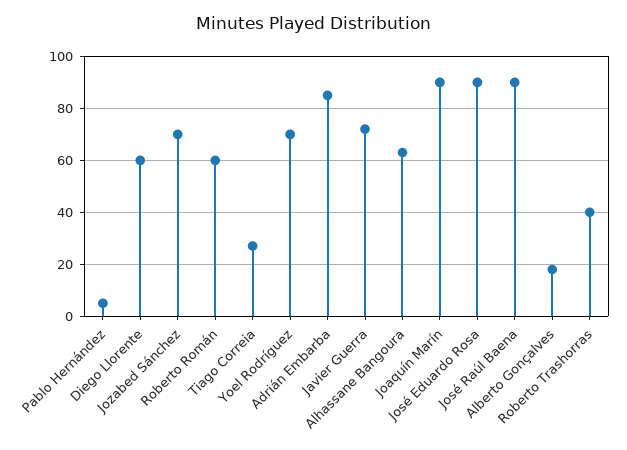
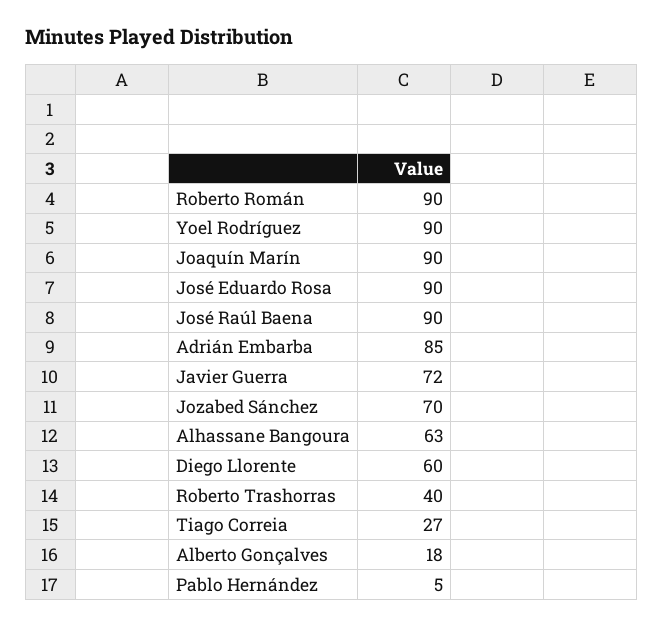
  {
    "Pablo Hernández": 5,
    "Diego Llorente": 60,
    "Jozabed Sánchez": 70,
-   "Roberto Román": 60,
+   "Roberto Román": 90,
    "Tiago Correia": 27,
-   "Yoel Rodríguez": 70,
+   "Yoel Rodríguez": 90,
    "Adrián Embarba": 85,
    "Javier Guerra": 72,
    "Alhassane Bangoura": 63,
    "Joaquín Marín": 90,
    "José Eduardo Rosa": 90,
    "José Raúl Baena": 90,
    "Alberto Gonçalves": 18,
    "Roberto Trashorras": 40
  }

